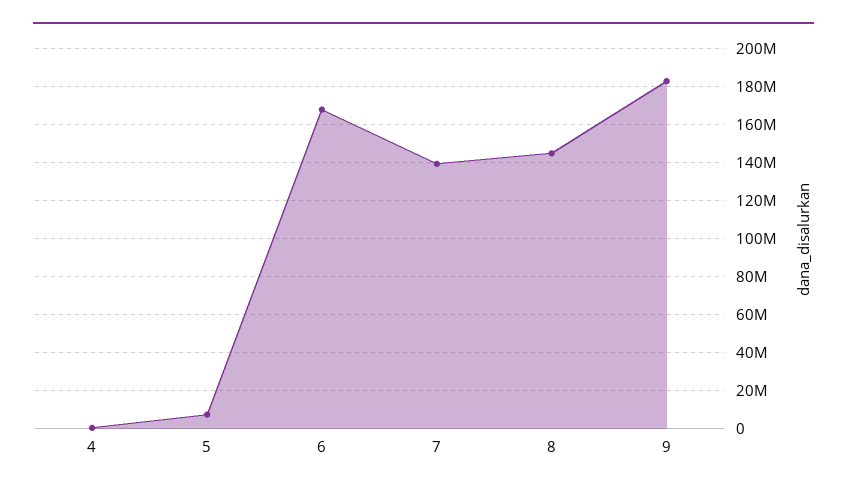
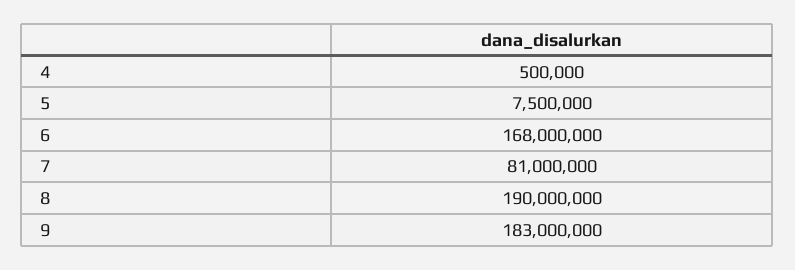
  {
    "4": 500000,
    "5": 7500000,
    "6": 168000000,
-   "7": 140000000,
+   "7": 81000000,
-   "8": 145000000,
+   "8": 190000000,
    "9": 183000000
  }

